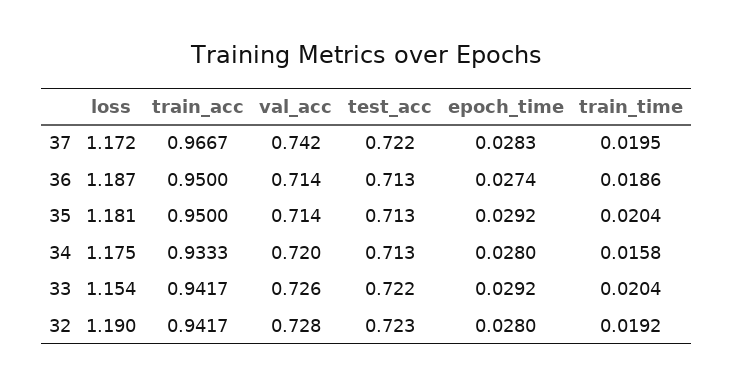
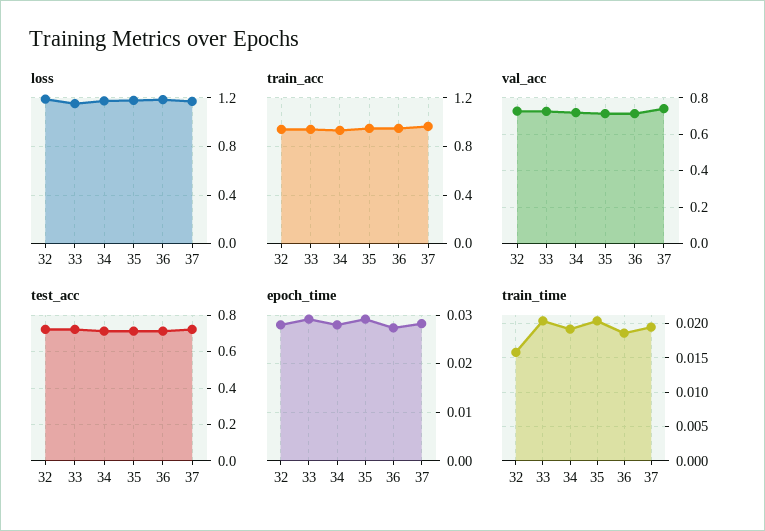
  {
    "loss": {
      "37": 1.172,
      "36": 1.187,
      "35": 1.181,
      "34": 1.175,
      "33": 1.154,
      "32": 1.19
    },
    "train_acc": {
      "37": 0.9667,
      "36": 0.95,
      "35": 0.95,
      "34": 0.9333,
      "33": 0.9417,
      "32": 0.9417
    },
    "val_acc": {
      "37": 0.742,
      "36": 0.714,
      "35": 0.714,
      "34": 0.72,
      "33": 0.726,
      "32": 0.728
    },
    "test_acc": {
      "37": 0.722,
      "36": 0.713,
      "35": 0.713,
      "34": 0.713,
      "33": 0.722,
      "32": 0.723
    },
    "epoch_time": {
      "37": 0.0283,
      "36": 0.0274,
      "35": 0.0292,
      "34": 0.028,
      "33": 0.0292,
      "32": 0.028
    },
    "train_time": {
      "37": 0.0195,
      "36": 0.0186,
      "35": 0.0204,
-     "34": 0.0158,
+     "34": 0.019,
      "33": 0.0204,
-     "32": 0.0192
+     "32": 0.016
    }
  }

